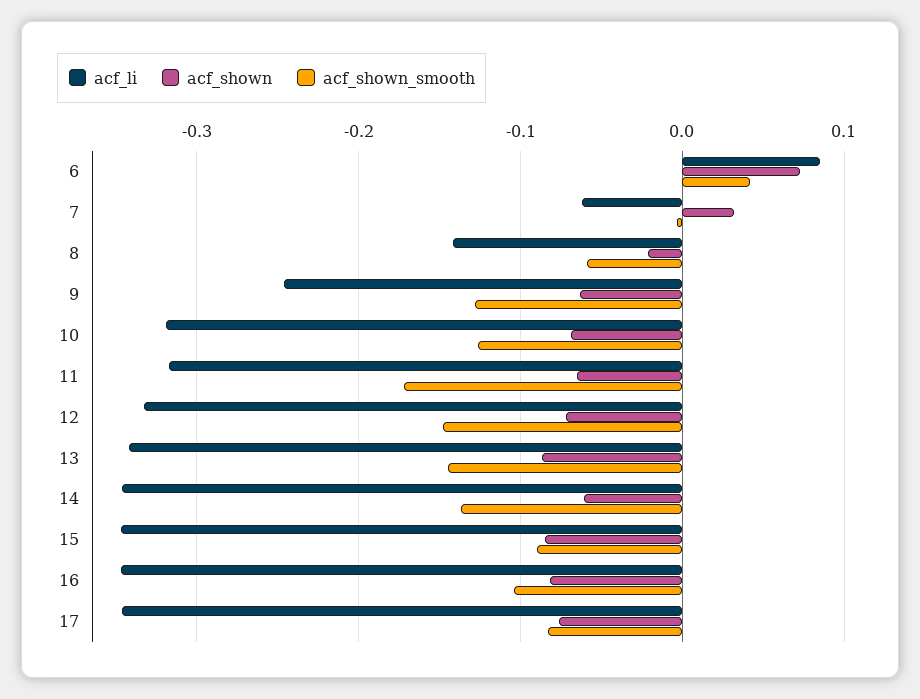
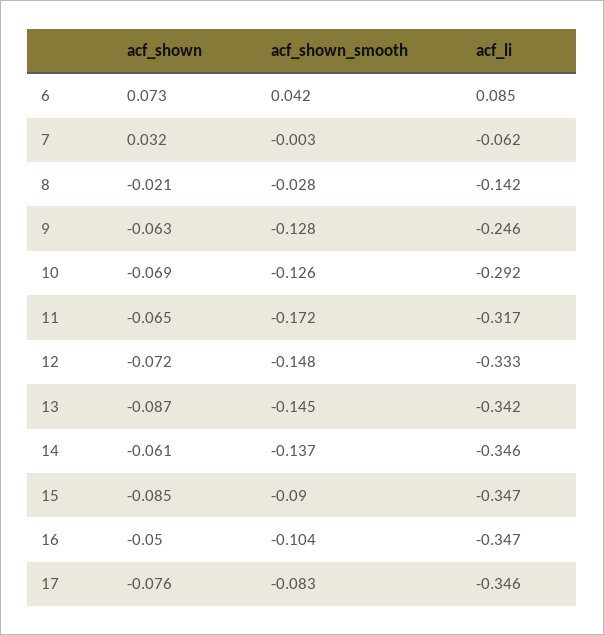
  {
    "acf_li": {
      "6": 0.085,
      "7": -0.062,
      "8": -0.142,
      "9": -0.246,
-     "10": -0.32,
+     "10": -0.292,
      "11": -0.317,
      "12": -0.333,
      "13": -0.342,
      "14": -0.346,
      "15": -0.347,
      "16": -0.347,
      "17": -0.346
    },
    "acf_shown": {
      "6": 0.073,
      "7": 0.032,
      "8": -0.021,
      "9": -0.063,
      "10": -0.069,
      "11": -0.065,
      "12": -0.072,
      "13": -0.087,
      "14": -0.061,
      "15": -0.085,
-     "16": -0.08,
+     "16": -0.05,
      "17": -0.076
    },
    "acf_shown_smooth": {
      "6": 0.042,
      "7": -0.003,
-     "8": -0.06,
+     "8": -0.028,
      "9": -0.128,
      "10": -0.126,
      "11": -0.172,
      "12": -0.148,
      "13": -0.145,
      "14": -0.137,
      "15": -0.09,
      "16": -0.104,
      "17": -0.083
    }
  }

